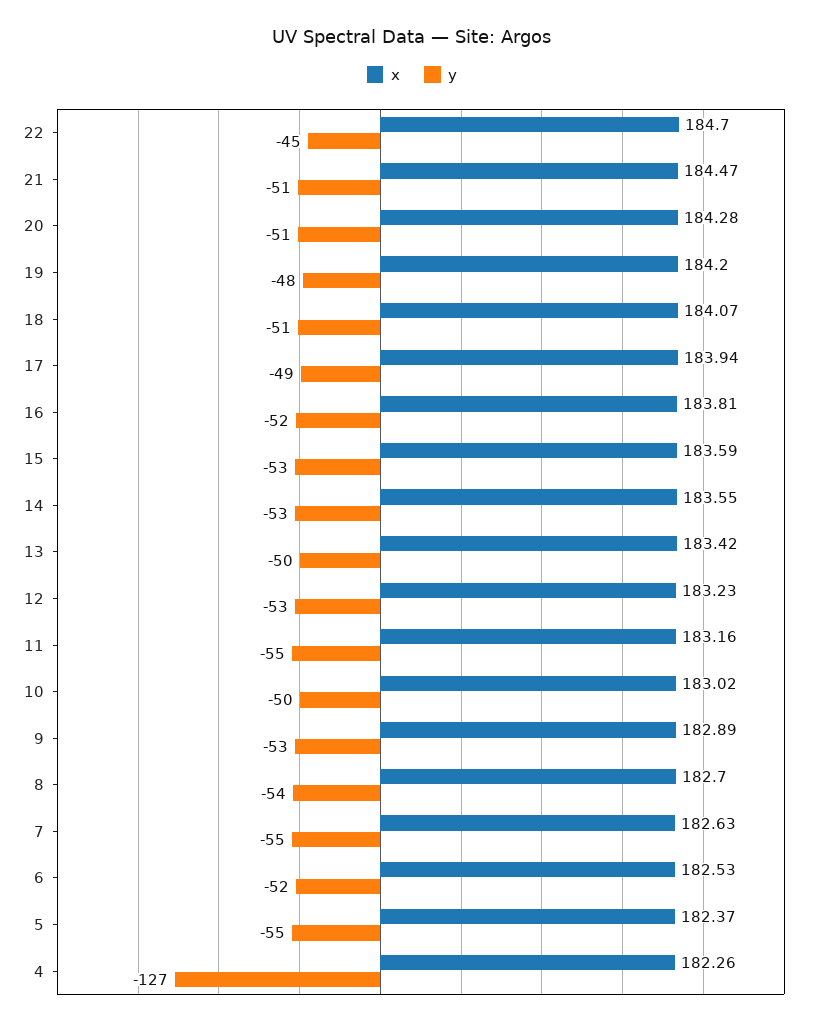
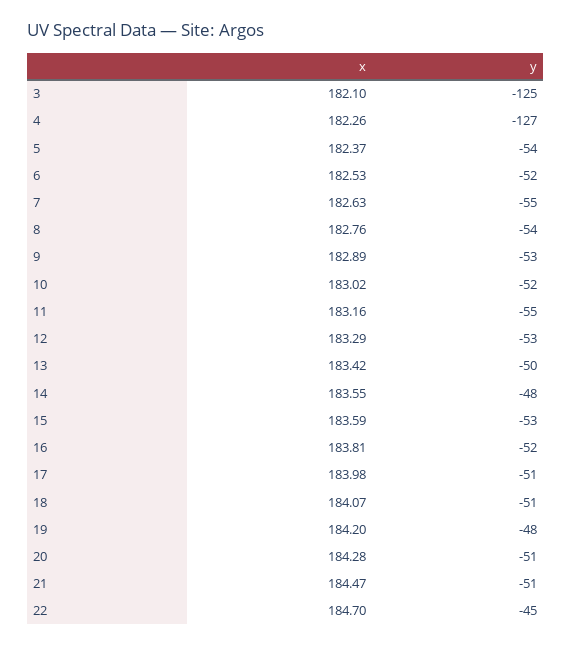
  {
    "x": {
      "22": 184.7,
      "21": 184.47,
      "20": 184.28,
      "19": 184.2,
      "18": 184.07,
-     "17": 183.94,
+     "17": 183.98,
      "16": 183.81,
      "15": 183.59,
      "14": 183.55,
      "13": 183.42,
-     "12": 183.23,
+     "12": 183.29,
      "11": 183.16,
      "10": 183.02,
      "9": 182.89,
-     "8": 182.7,
+     "8": 182.76,
      "7": 182.63,
      "6": 182.53,
      "5": 182.37,
-     "4": 182.26
+     "4": 182.26,
+     "3": 182.1
    },
    "y": {
      "22": -45,
      "21": -51,
      "20": -51,
      "19": -48,
      "18": -51,
-     "17": -49,
+     "17": -51,
      "16": -52,
      "15": -53,
-     "14": -53,
+     "14": -48,
      "13": -50,
      "12": -53,
      "11": -55,
-     "10": -50,
+     "10": -52,
      "9": -53,
      "8": -54,
      "7": -55,
      "6": -52,
-     "5": -55,
+     "5": -54,
-     "4": -127
+     "4": -127,
+     "3": -125
    }
  }

